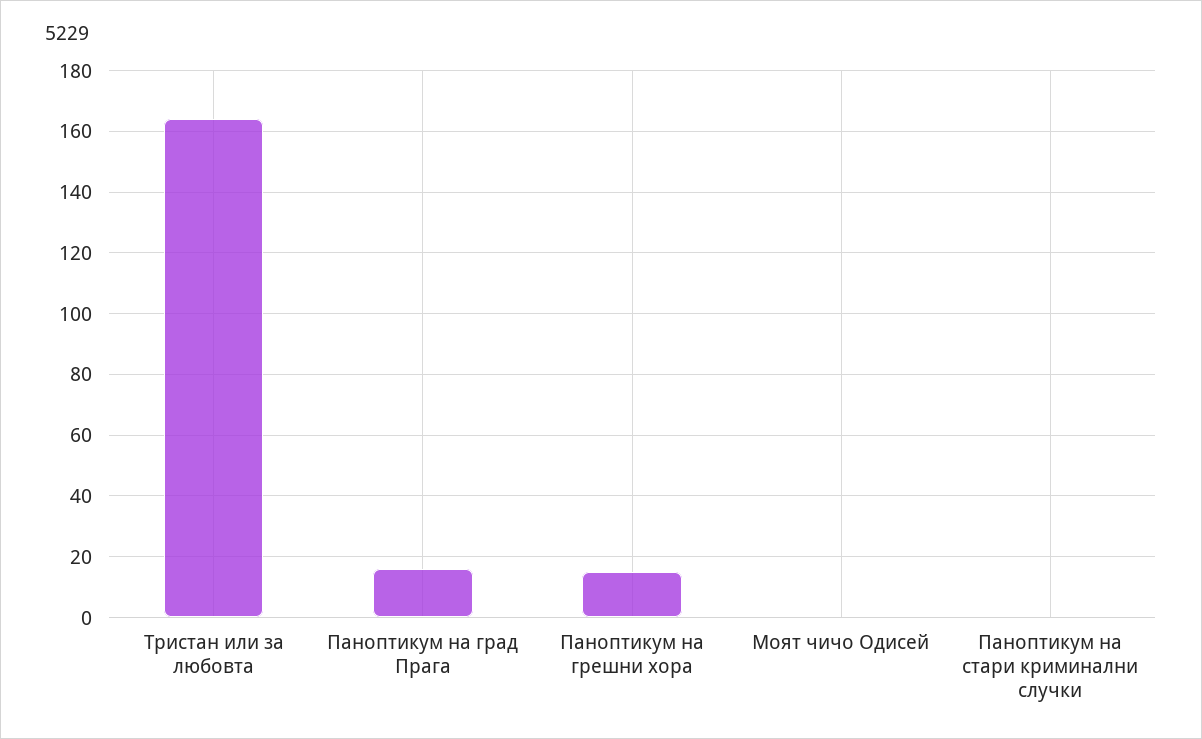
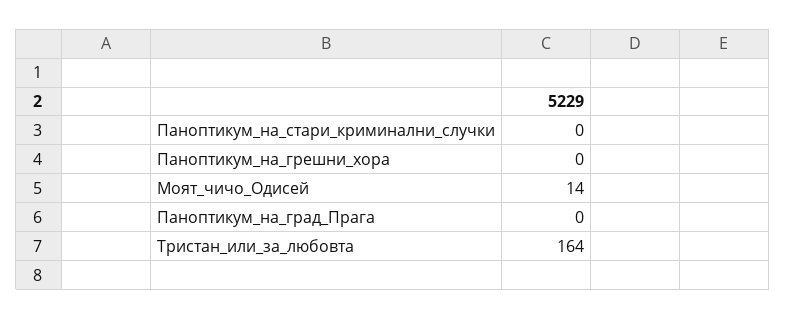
  {
    "Тристан или за любовта": 164,
-   "Паноптикум на град Прага": 15,
+   "Паноптикум на град Прага": 0,
-   "Паноптикум на грешни хора": 15,
+   "Паноптикум на грешни хора": 0,
-   "Моят чичо Одисей": 0,
+   "Моят чичо Одисей": 14,
    "Паноптикум на стари криминални случки": 0
  }

